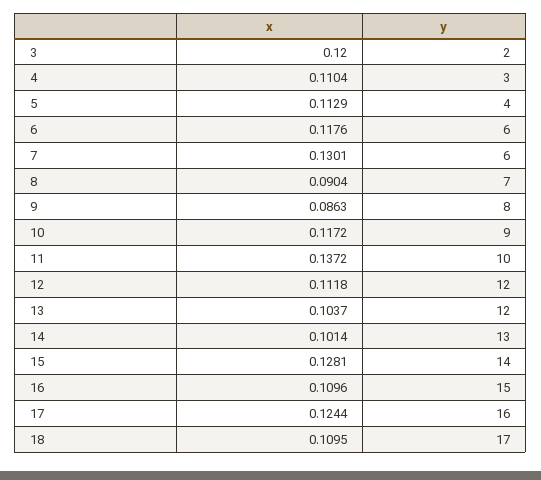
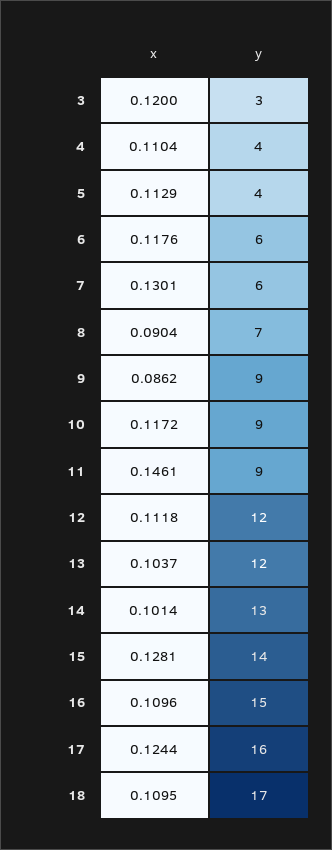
  {
    "x": {
      "3": 0.12,
      "4": 0.1104,
      "5": 0.1129,
      "6": 0.1176,
      "7": 0.1301,
      "8": 0.0904,
-     "9": 0.0863,
+     "9": 0.0862,
      "10": 0.1172,
-     "11": 0.1372,
+     "11": 0.1461,
      "12": 0.1118,
      "13": 0.1037,
      "14": 0.1014,
      "15": 0.1281,
      "16": 0.1096,
      "17": 0.1244,
      "18": 0.1095
    },
    "y": {
-     "3": 2,
+     "3": 3,
-     "4": 3,
+     "4": 4,
      "5": 4,
      "6": 6,
      "7": 6,
      "8": 7,
-     "9": 8,
+     "9": 9,
      "10": 9,
-     "11": 10,
+     "11": 9,
      "12": 12,
      "13": 12,
      "14": 13,
      "15": 14,
      "16": 15,
      "17": 16,
      "18": 17
    }
  }

